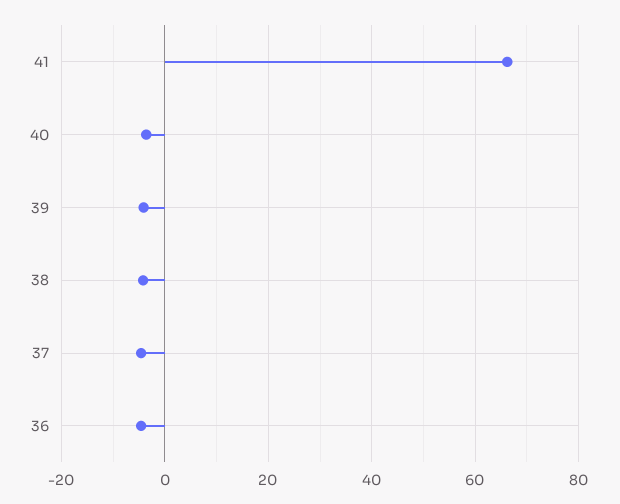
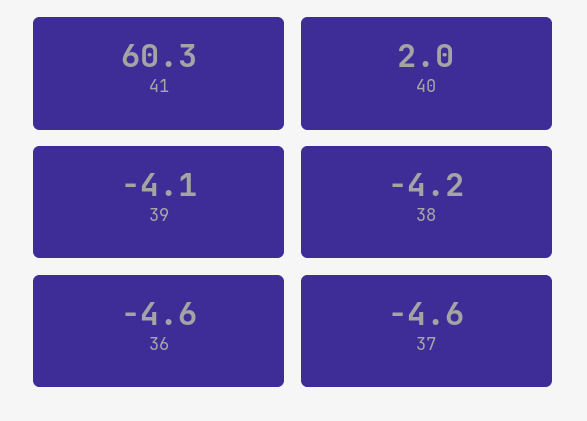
  {
-   "41": 66,
+   "41": 60.3,
-   "40": -4,
+   "40": 2,
    "39": -4.1,
    "38": -4.2,
    "37": -4.6,
    "36": -4.6
  }

